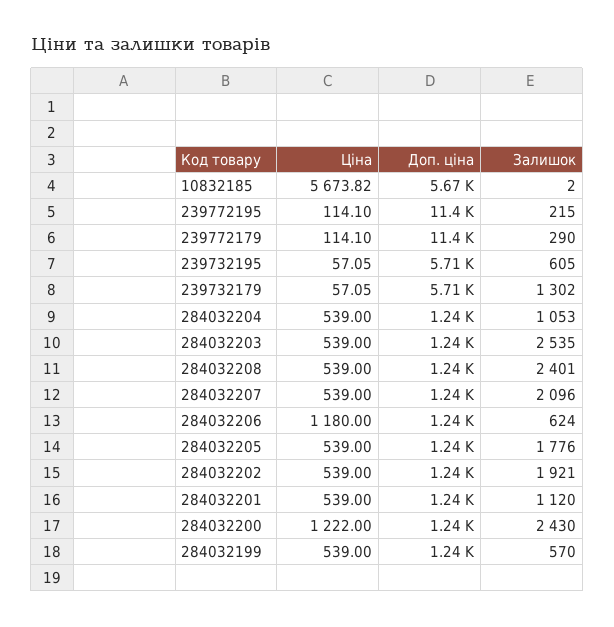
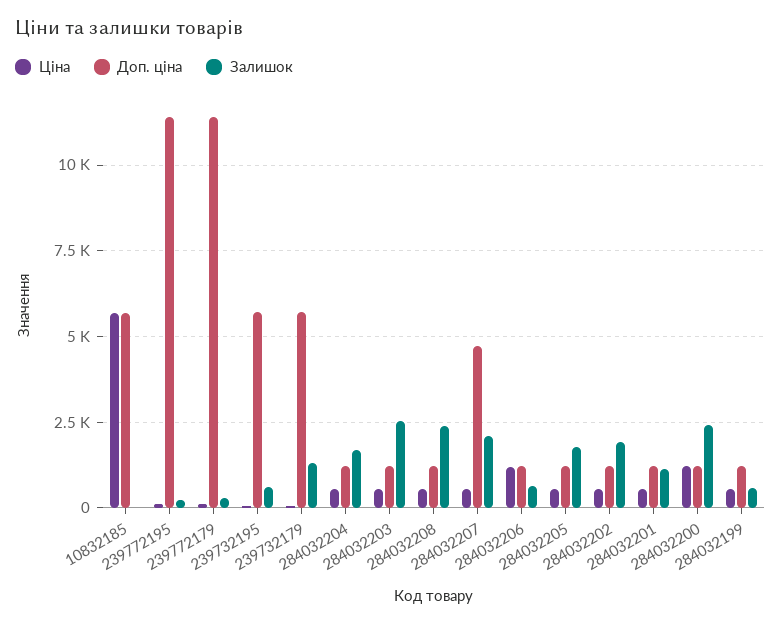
  {
    "Ціна": {
      "10832185": 5673.82,
      "239772195": 114.1,
      "239772179": 114.1,
      "239732195": 57.05,
      "239732179": 57.05,
      "284032204": 539,
      "284032203": 539,
      "284032208": 539,
      "284032207": 539,
      "284032206": 1180,
      "284032205": 539,
      "284032202": 539,
      "284032201": 539,
      "284032200": 1222,
      "284032199": 539
    },
    "Доп. ціна": {
      "10832185": 5670,
      "239772195": 11400,
      "239772179": 11400,
      "239732195": 5710,
      "239732179": 5710,
      "284032204": 1240,
      "284032203": 1240,
      "284032208": 1240,
-     "284032207": 1240,
+     "284032207": 4750,
      "284032206": 1240,
      "284032205": 1240,
      "284032202": 1240,
      "284032201": 1240,
      "284032200": 1240,
      "284032199": 1240
    },
    "Залишок": {
      "10832185": 2,
      "239772195": 215,
      "239772179": 290,
      "239732195": 605,
      "239732179": 1302,
-     "284032204": 1053,
+     "284032204": 1750,
      "284032203": 2535,
      "284032208": 2401,
      "284032207": 2096,
      "284032206": 624,
      "284032205": 1776,
      "284032202": 1921,
      "284032201": 1120,
      "284032200": 2430,
      "284032199": 570
    }
  }

